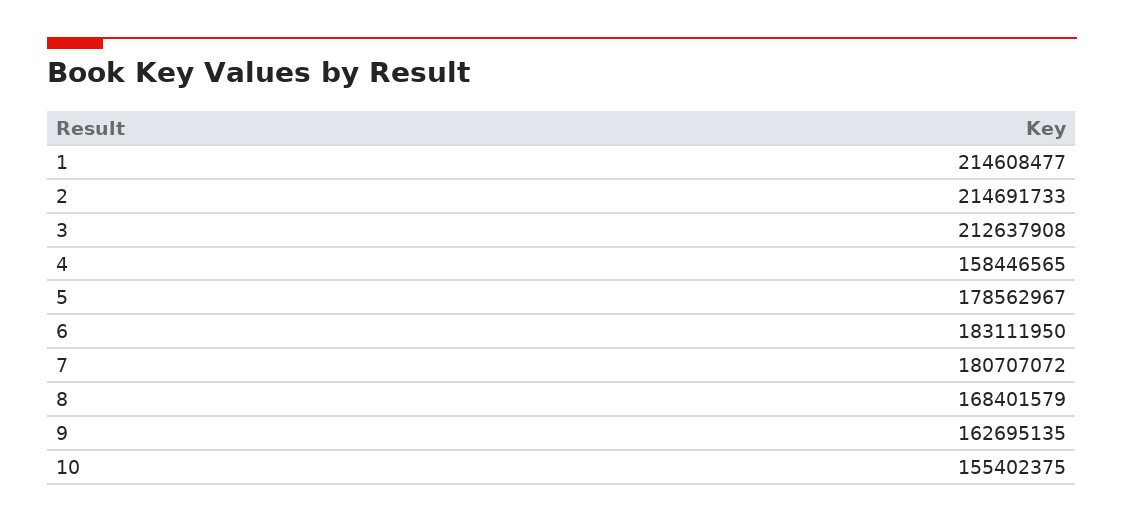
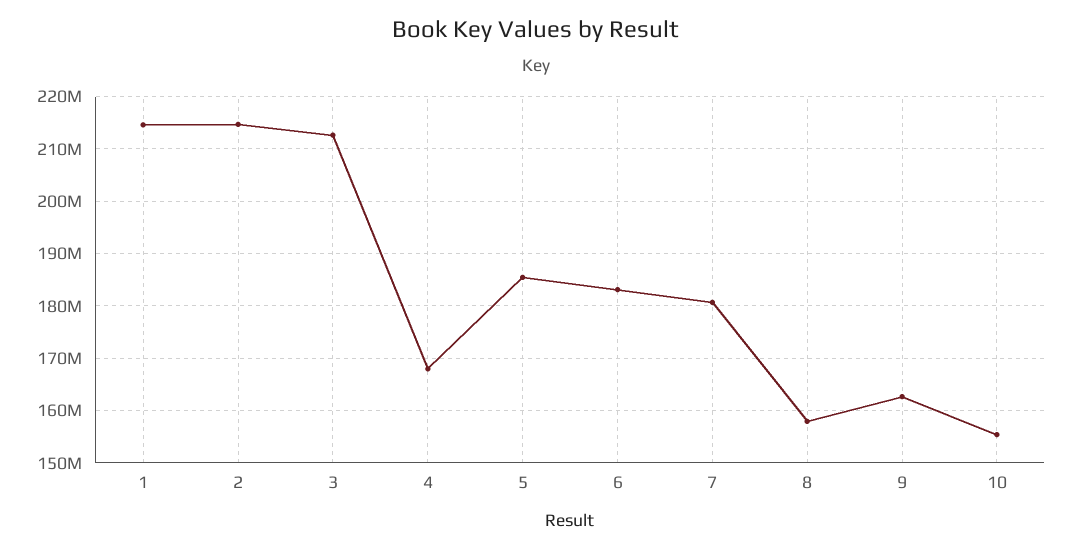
  {
    "1": 214608477,
    "2": 214691733,
    "3": 212637908,
-   "4": 158446565,
+   "4": 168000000,
-   "5": 178562967,
+   "5": 186000000,
    "6": 183111950,
    "7": 180707072,
-   "8": 168401579,
+   "8": 158000000,
    "9": 162695135,
    "10": 155402375
  }

